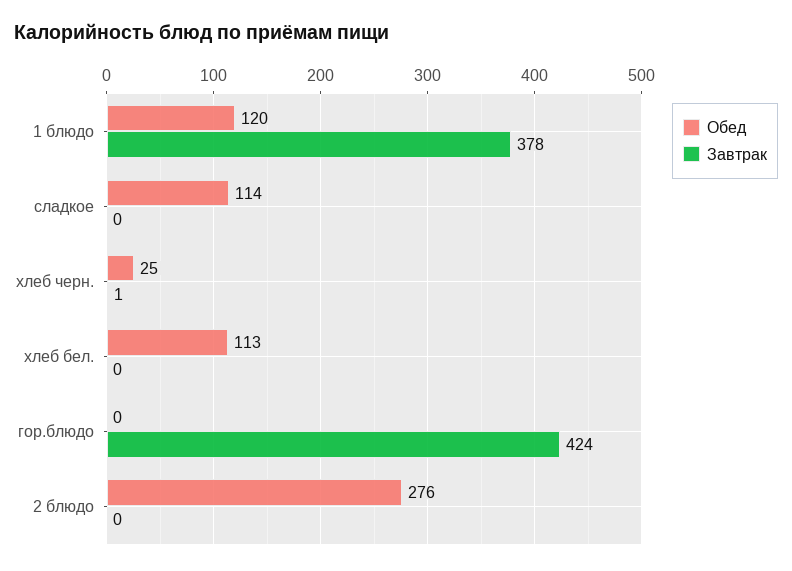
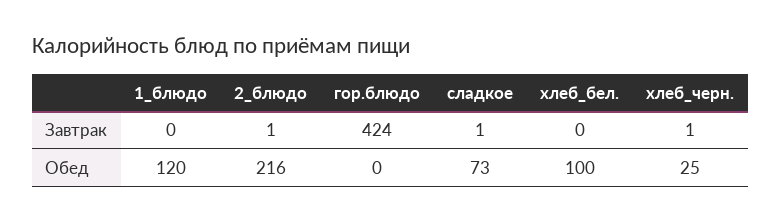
  {
    "Обед": {
      "1 блюдо": 120,
-     "сладкое": 114,
+     "сладкое": 73,
      "хлеб черн.": 25,
-     "хлеб бел.": 113,
+     "хлеб бел.": 100,
      "гор.блюдо": 0,
-     "2 блюдо": 276
+     "2 блюдо": 216
    },
    "Завтрак": {
-     "1 блюдо": 378,
+     "1 блюдо": 0,
-     "сладкое": 0,
+     "сладкое": 1,
      "хлеб черн.": 1,
      "хлеб бел.": 0,
      "гор.блюдо": 424,
-     "2 блюдо": 0
+     "2 блюдо": 1
    }
  }

